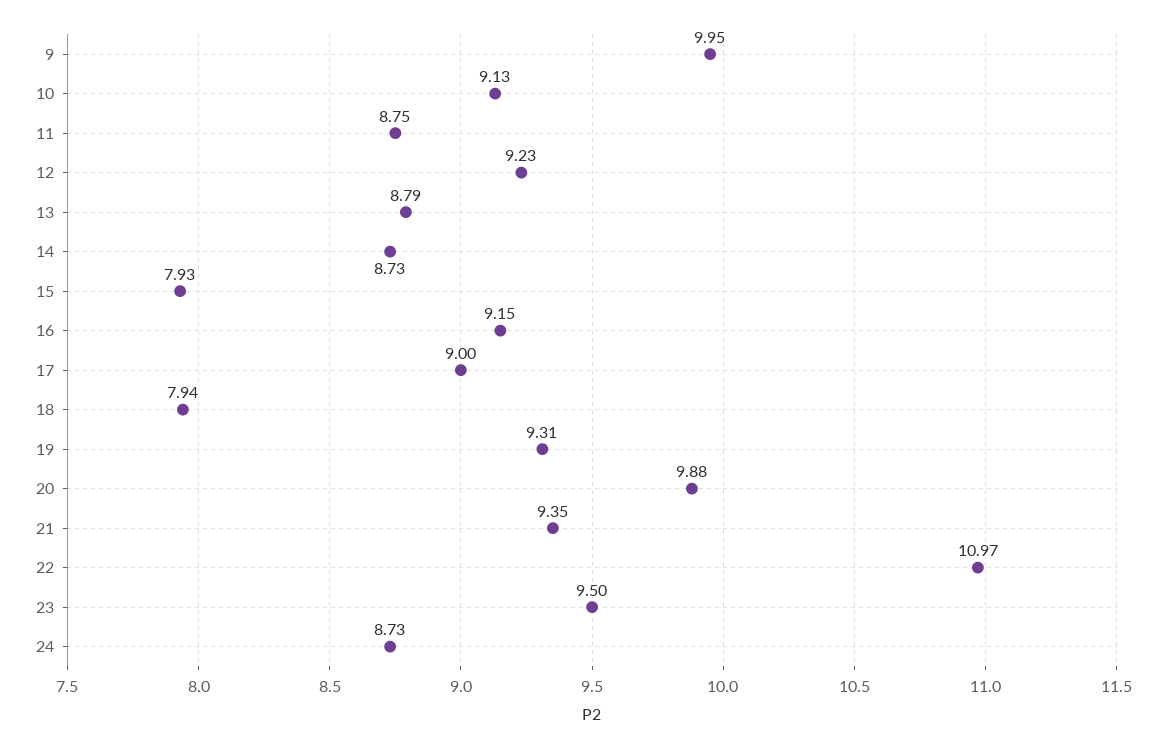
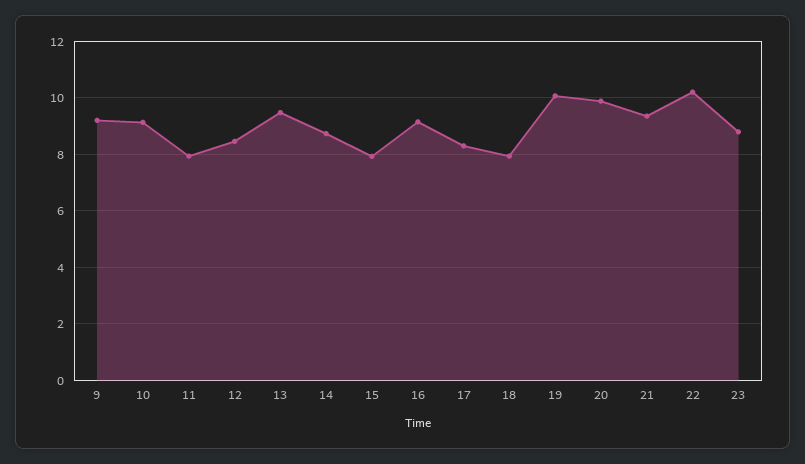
  {
-   "9": 9.95,
+   "9": 9.25,
    "10": 9.13,
-   "11": 8.75,
+   "11": 8,
-   "12": 9.23,
+   "12": 8.5,
-   "13": 8.79,
+   "13": 9.5,
    "14": 8.73,
    "15": 7.93,
    "16": 9.15,
-   "17": 9,
+   "17": 8.25,
    "18": 7.94,
-   "19": 9.31,
+   "19": 10,
    "20": 9.88,
    "21": 9.35,
-   "22": 10.97,
+   "22": 10.25,
-   "23": 9.5,
+   "23": 8.75
-   "24": 8.73
  }

